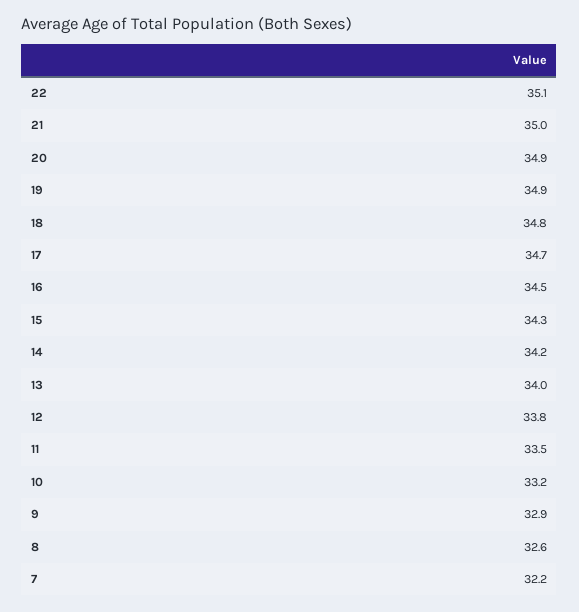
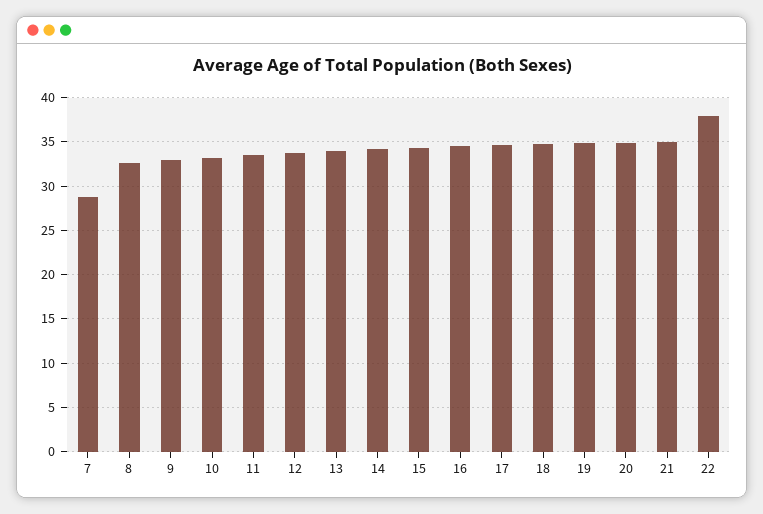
  {
-   "22": 35.1,
+   "22": 38,
    "21": 35,
    "20": 34.9,
    "19": 34.9,
    "18": 34.8,
    "17": 34.7,
    "16": 34.5,
    "15": 34.3,
    "14": 34.2,
    "13": 34,
    "12": 33.8,
    "11": 33.5,
    "10": 33.2,
    "9": 32.9,
    "8": 32.6,
-   "7": 32.2
+   "7": 29
  }

